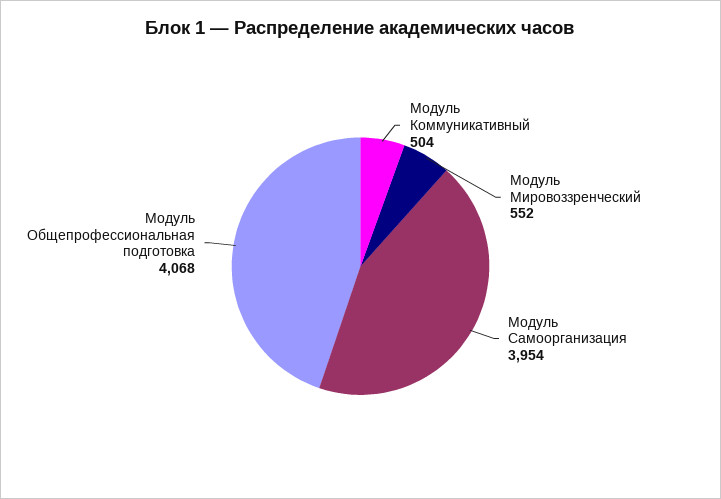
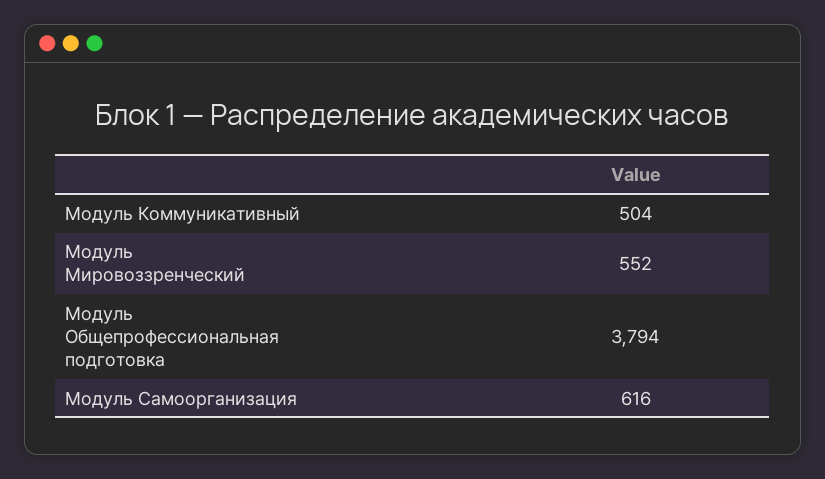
  {
    "Модуль Коммуникативный": 504,
    "Модуль Мировоззренческий": 552,
-   "Модуль Самоорганизация": 3954,
+   "Модуль Самоорганизация": 616,
-   "Модуль Общепрофессиональная подготовка": 4068
+   "Модуль Общепрофессиональная подготовка": 3794
  }

